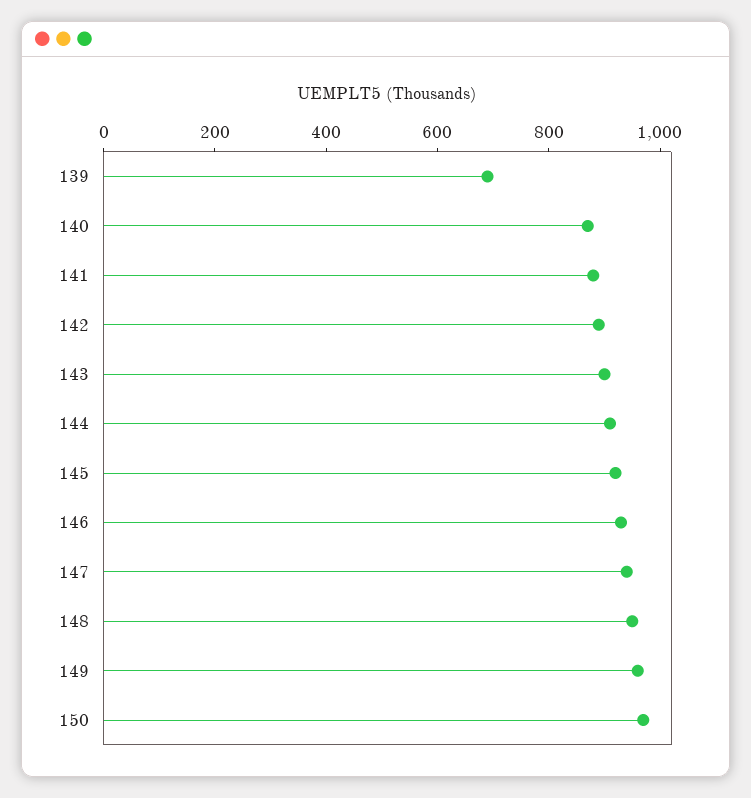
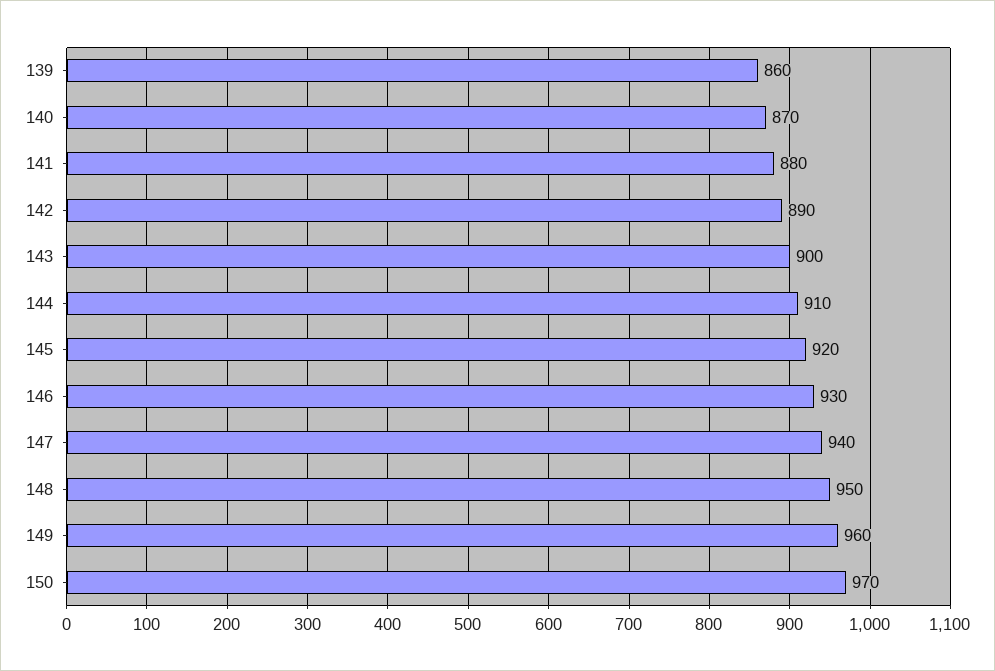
  {
-   "139": 700,
+   "139": 860,
    "140": 870,
    "141": 880,
    "142": 890,
    "143": 900,
    "144": 910,
    "145": 920,
    "146": 930,
    "147": 940,
    "148": 950,
    "149": 960,
    "150": 970
  }

